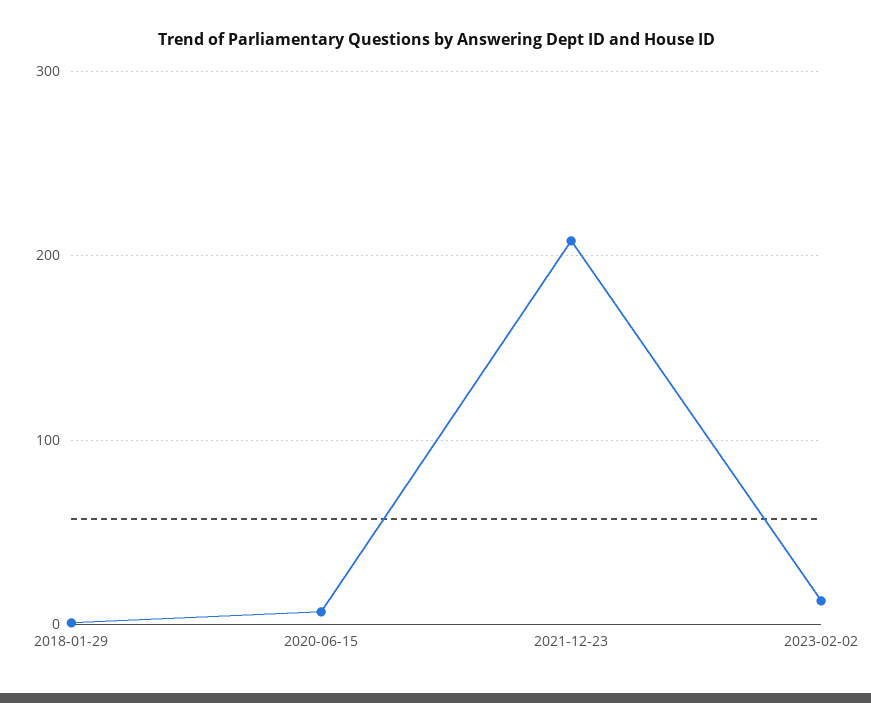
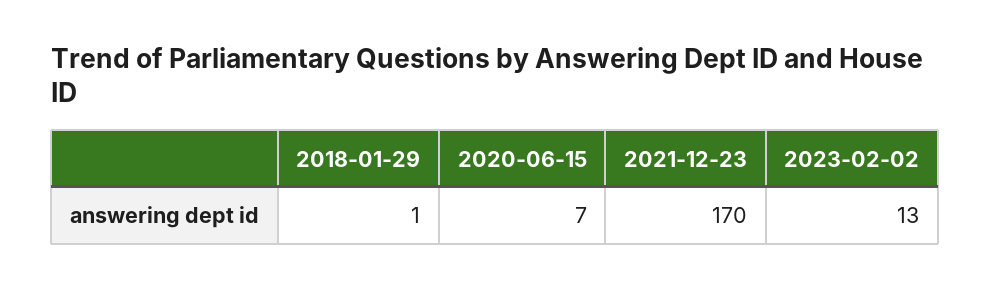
  {
    "2018-01-29": 1,
    "2020-06-15": 7,
-   "2021-12-23": 210,
+   "2021-12-23": 170,
    "2023-02-02": 13
  }

